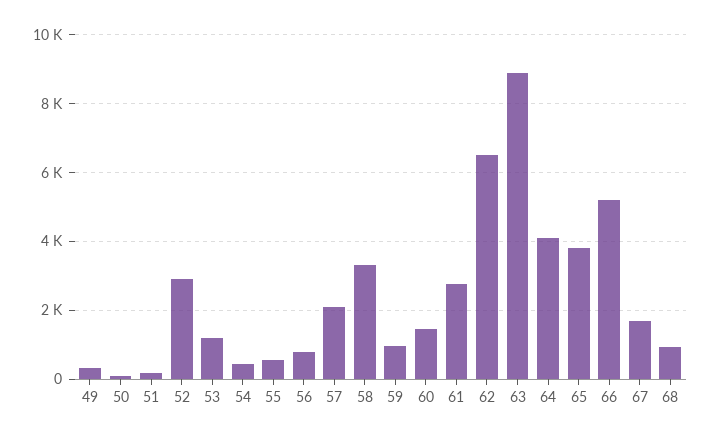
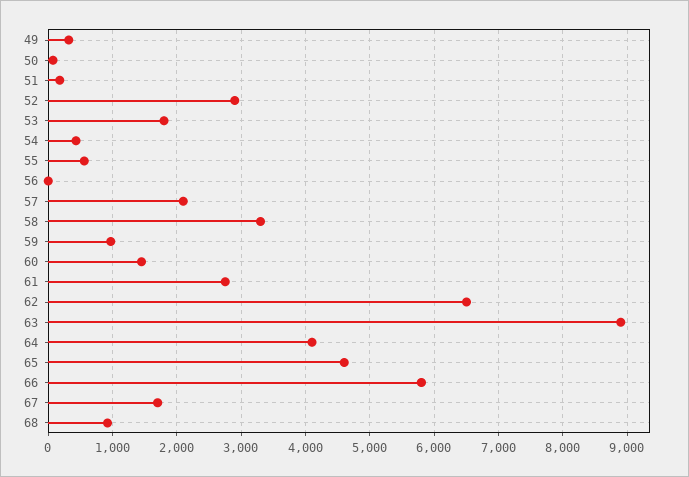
  {
    "49": 300,
    "50": 100,
    "51": 200,
    "52": 2900,
-   "53": 1200,
+   "53": 1800,
    "54": 400,
    "55": 600,
-   "56": 800,
+   "56": 0,
    "57": 2100,
    "58": 3300,
    "59": 1000,
    "60": 1500,
    "61": 2800,
    "62": 6500,
    "63": 8900,
    "64": 4100,
-   "65": 3800,
+   "65": 4600,
-   "66": 5200,
+   "66": 5800,
    "67": 1700,
    "68": 900
  }

